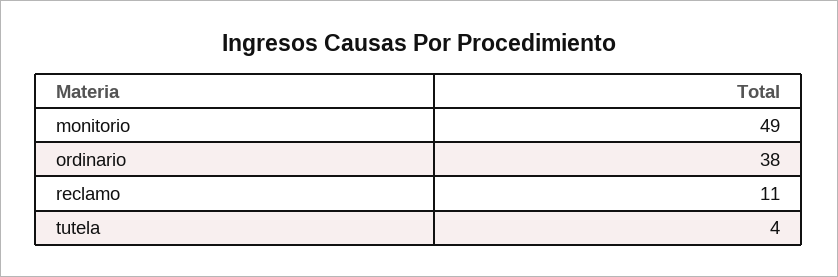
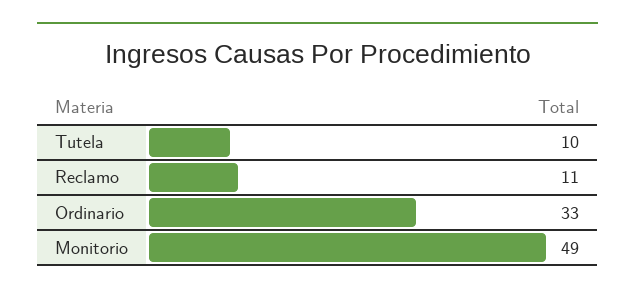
  {
    "monitorio": 49,
-   "ordinario": 38,
+   "ordinario": 33,
    "reclamo": 11,
-   "tutela": 4
+   "tutela": 10
  }

